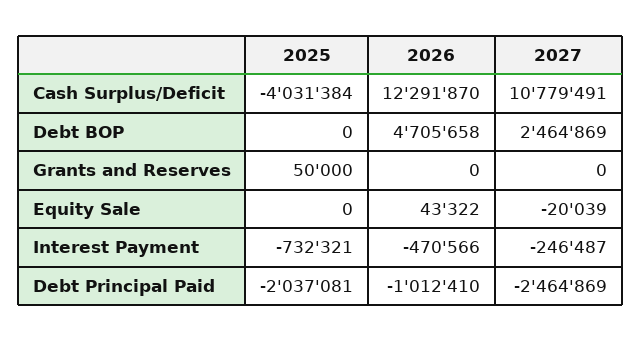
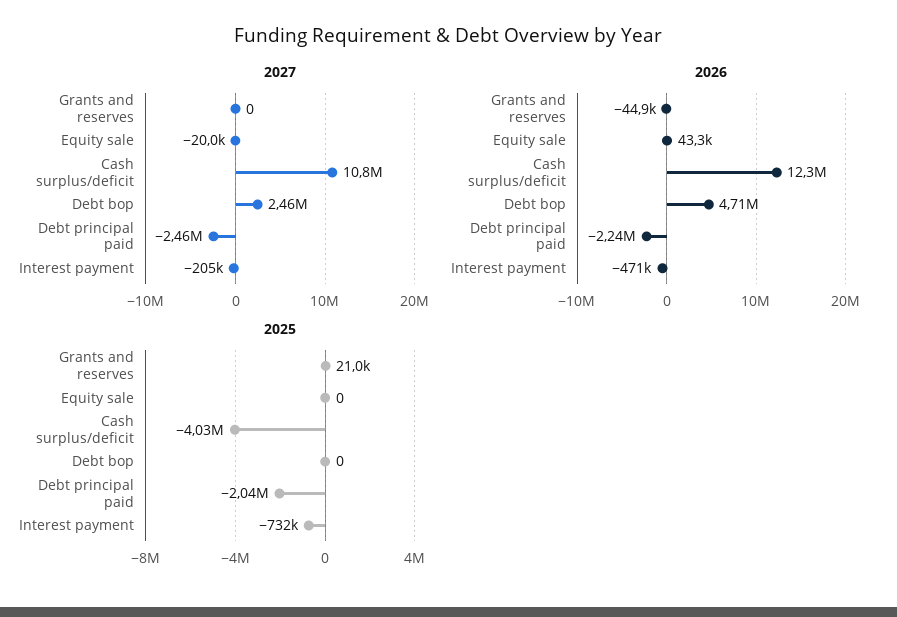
  {
    "2025": {
      "Cash Surplus/Deficit": -4031384,
      "Debt BOP": 0,
-     "Grants and Reserves": 50000,
+     "Grants and Reserves": 21000,
      "Equity Sale": 0,
      "Interest Payment": -732321,
      "Debt Principal Paid": -2037081
    },
    "2026": {
      "Cash Surplus/Deficit": 12291870,
      "Debt BOP": 4705658,
-     "Grants and Reserves": 0,
+     "Grants and Reserves": -44900,
      "Equity Sale": 43322,
      "Interest Payment": -470566,
-     "Debt Principal Paid": -1012410
+     "Debt Principal Paid": -2240000
    },
    "2027": {
      "Cash Surplus/Deficit": 10779491,
      "Debt BOP": 2464869,
      "Grants and Reserves": 0,
      "Equity Sale": -20039,
-     "Interest Payment": -246487,
+     "Interest Payment": -205000,
      "Debt Principal Paid": -2464869
    }
  }

